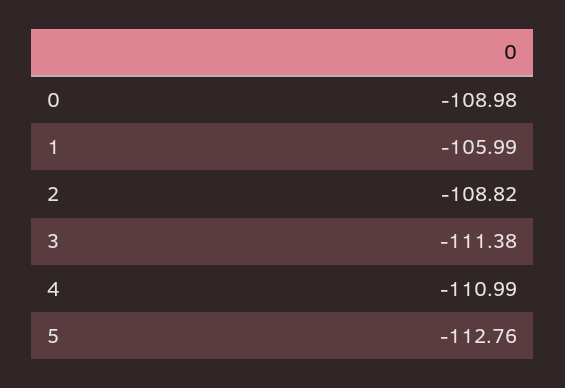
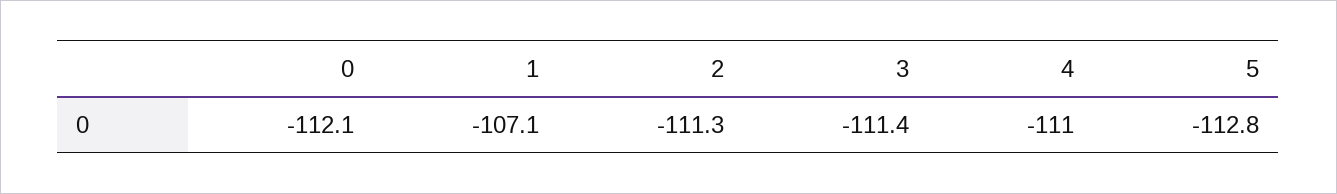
  {
-   "0": -108.98,
+   "0": -112.1,
-   "1": -105.99,
+   "1": -107.1,
-   "2": -108.82,
+   "2": -111.3,
    "3": -111.38,
    "4": -110.99,
    "5": -112.76
  }

